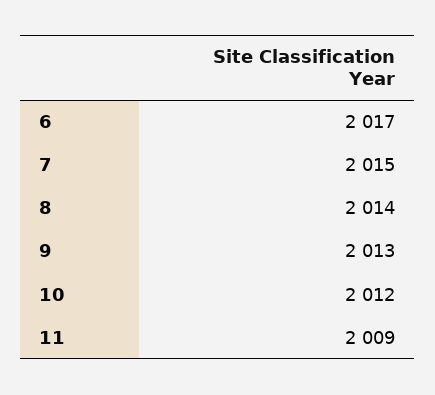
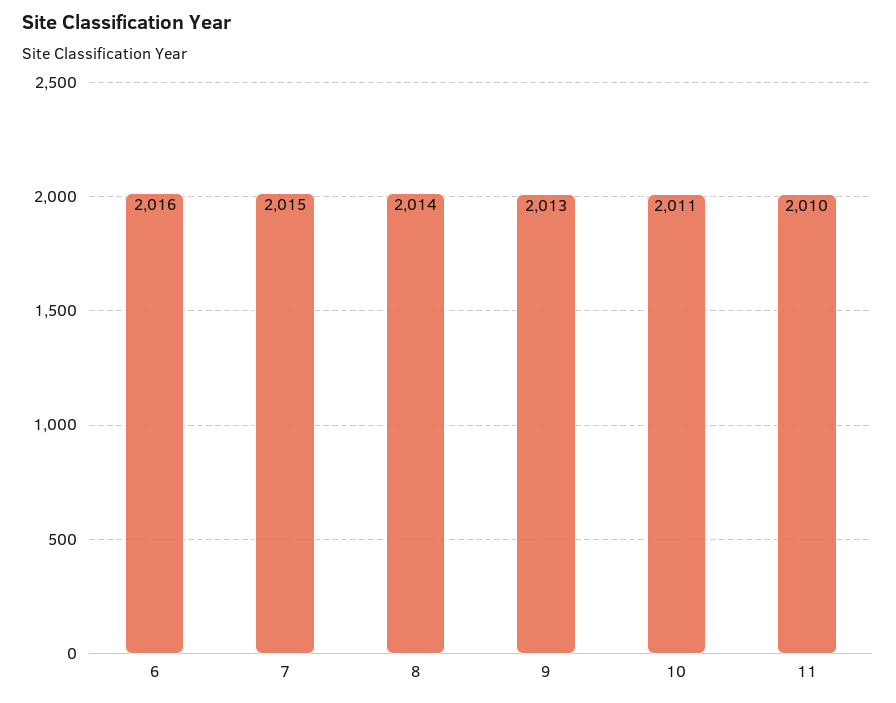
  {
-   "6": 2017,
+   "6": 2016,
    "7": 2015,
    "8": 2014,
    "9": 2013,
-   "10": 2012,
+   "10": 2011,
-   "11": 2009
+   "11": 2010
  }

